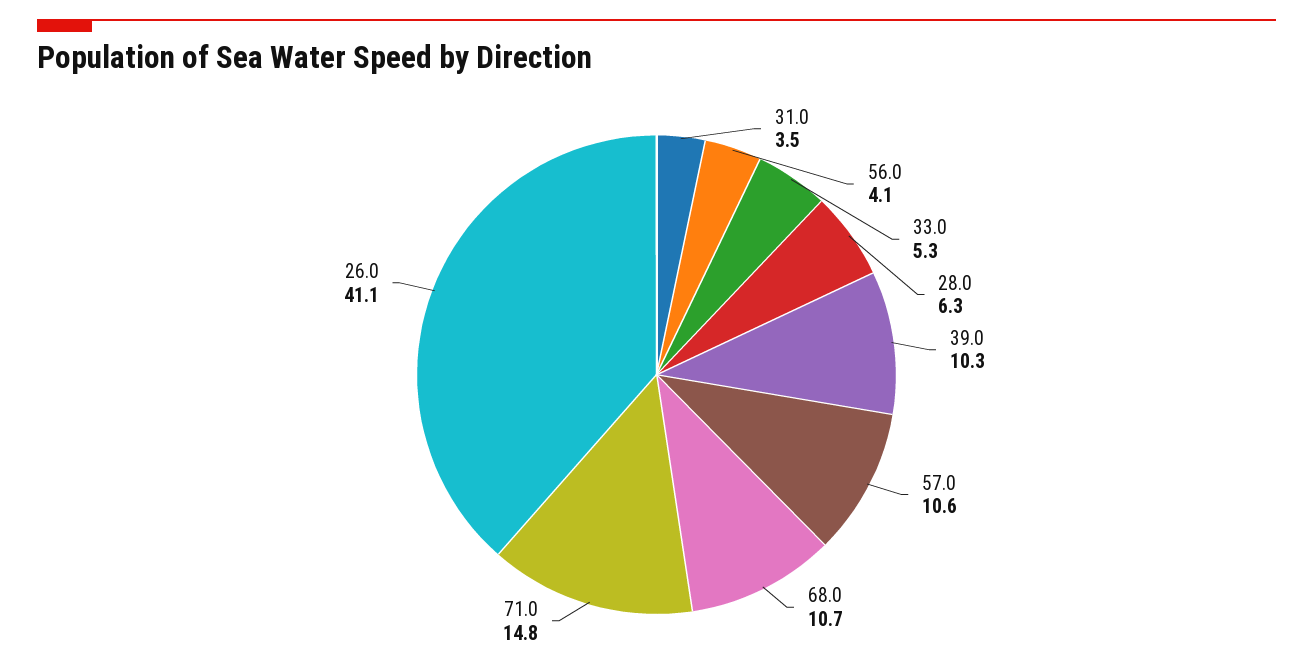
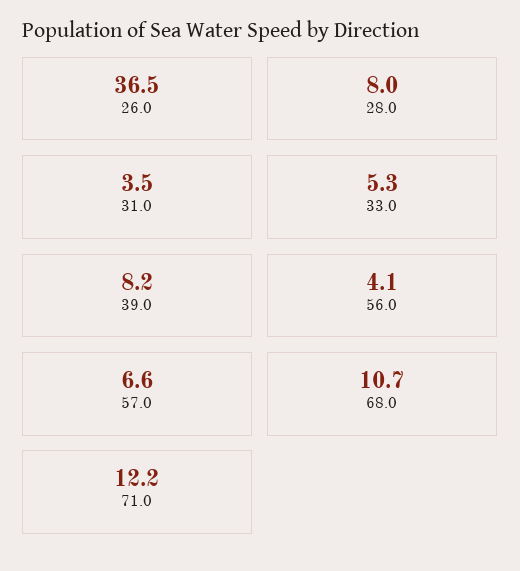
  {
    "31.0": 3.5,
    "56.0": 4.1,
    "33.0": 5.3,
-   "28.0": 6.3,
+   "28.0": 8,
-   "39.0": 10.3,
+   "39.0": 8.2,
-   "57.0": 10.6,
+   "57.0": 6.6,
    "68.0": 10.7,
-   "71.0": 14.8,
+   "71.0": 12.2,
-   "26.0": 41.1
+   "26.0": 36.5
  }

